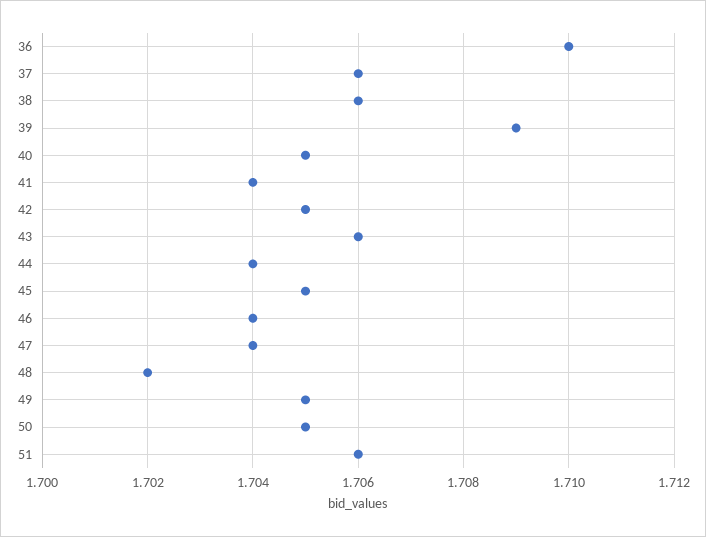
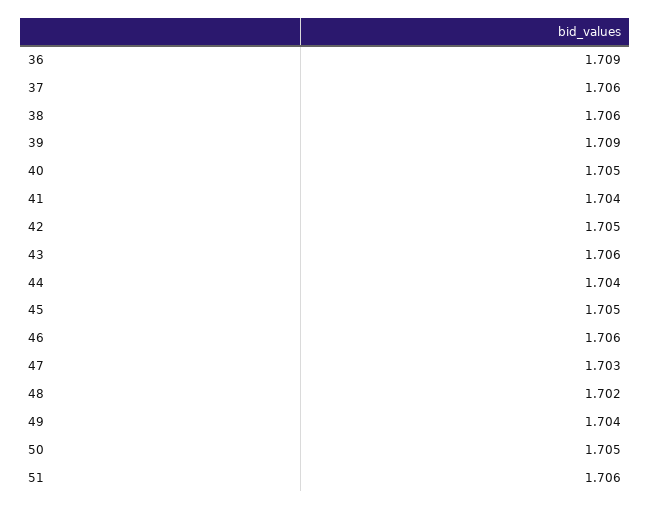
  {
-   "36": 1.71,
+   "36": 1.709,
    "37": 1.706,
    "38": 1.706,
    "39": 1.709,
    "40": 1.705,
    "41": 1.704,
    "42": 1.705,
    "43": 1.706,
    "44": 1.704,
    "45": 1.705,
-   "46": 1.704,
+   "46": 1.706,
-   "47": 1.704,
+   "47": 1.703,
    "48": 1.702,
-   "49": 1.705,
+   "49": 1.704,
    "50": 1.705,
    "51": 1.706
  }

